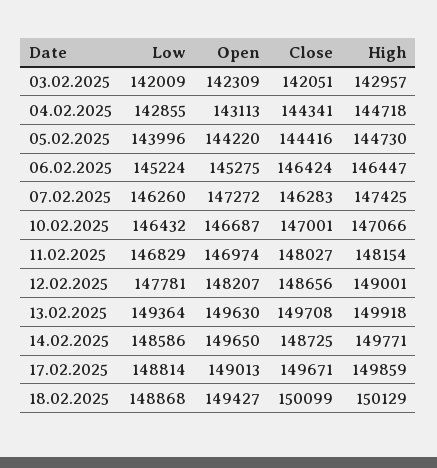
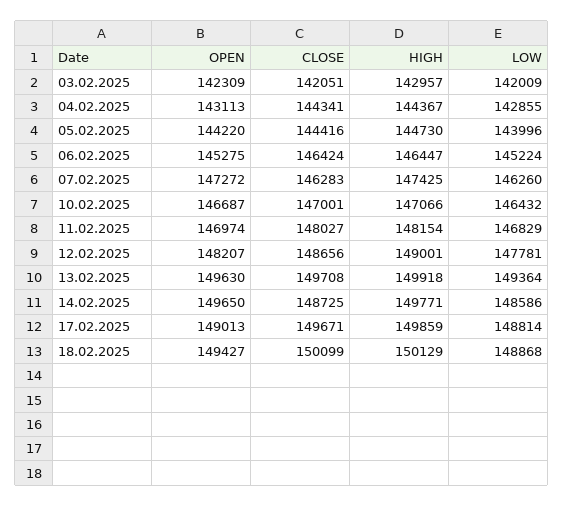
  {
    "Low": {
      "03.02.2025": 142009,
      "04.02.2025": 142855,
      "05.02.2025": 143996,
      "06.02.2025": 145224,
      "07.02.2025": 146260,
      "10.02.2025": 146432,
      "11.02.2025": 146829,
      "12.02.2025": 147781,
      "13.02.2025": 149364,
      "14.02.2025": 148586,
      "17.02.2025": 148814,
      "18.02.2025": 148868
    },
    "Open": {
      "03.02.2025": 142309,
      "04.02.2025": 143113,
      "05.02.2025": 144220,
      "06.02.2025": 145275,
      "07.02.2025": 147272,
      "10.02.2025": 146687,
      "11.02.2025": 146974,
      "12.02.2025": 148207,
      "13.02.2025": 149630,
      "14.02.2025": 149650,
      "17.02.2025": 149013,
      "18.02.2025": 149427
    },
    "Close": {
      "03.02.2025": 142051,
      "04.02.2025": 144341,
      "05.02.2025": 144416,
      "06.02.2025": 146424,
      "07.02.2025": 146283,
      "10.02.2025": 147001,
      "11.02.2025": 148027,
      "12.02.2025": 148656,
      "13.02.2025": 149708,
      "14.02.2025": 148725,
      "17.02.2025": 149671,
      "18.02.2025": 150099
    },
    "High": {
      "03.02.2025": 142957,
-     "04.02.2025": 144718,
+     "04.02.2025": 144367,
      "05.02.2025": 144730,
      "06.02.2025": 146447,
      "07.02.2025": 147425,
      "10.02.2025": 147066,
      "11.02.2025": 148154,
      "12.02.2025": 149001,
      "13.02.2025": 149918,
      "14.02.2025": 149771,
      "17.02.2025": 149859,
      "18.02.2025": 150129
    }
  }

